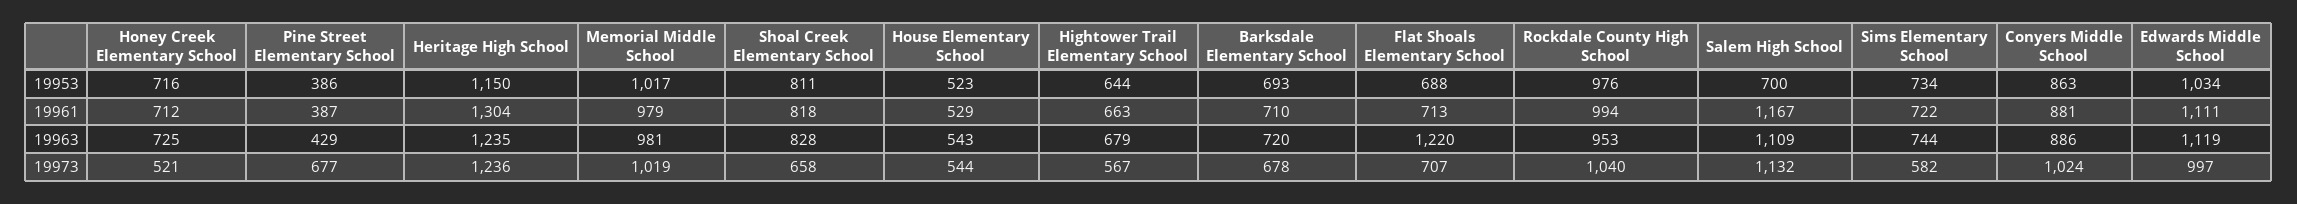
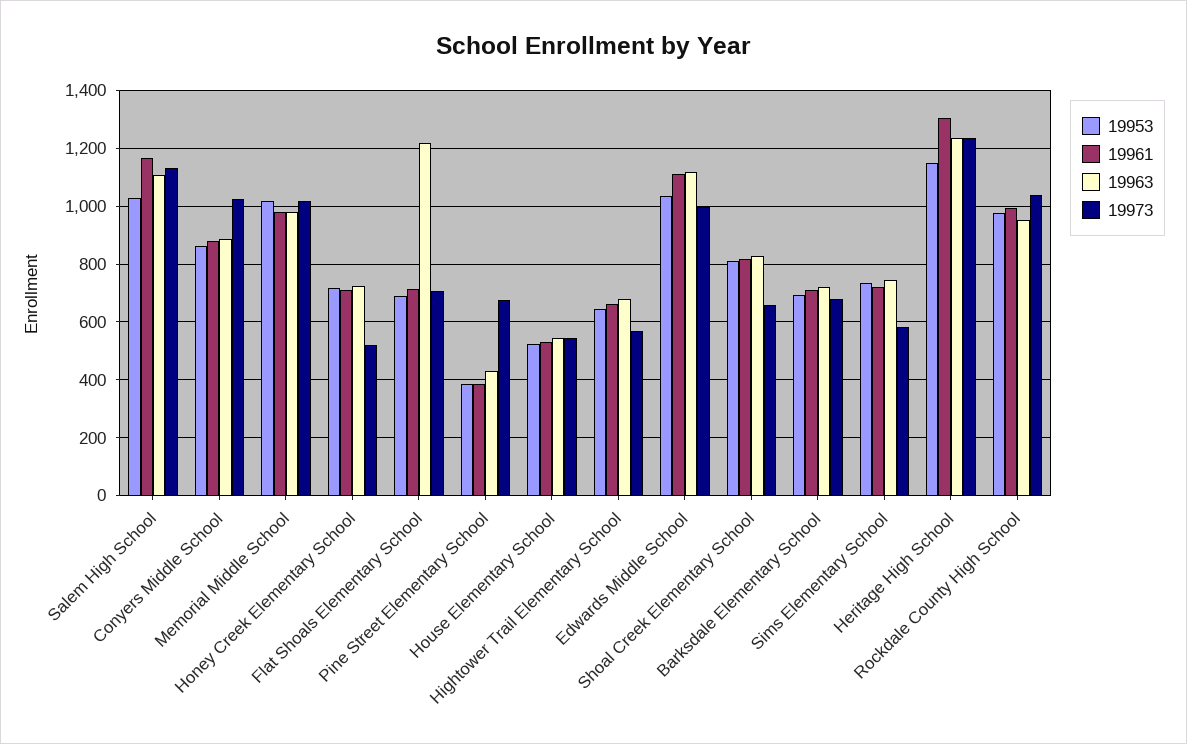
  {
    "19953": {
      "Honey Creek Elementary School": 716,
      "Pine Street Elementary School": 386,
      "Heritage High School": 1150,
      "Memorial Middle School": 1017,
      "Shoal Creek Elementary School": 811,
      "House Elementary School": 523,
      "Hightower Trail Elementary School": 644,
      "Barksdale Elementary School": 693,
      "Flat Shoals Elementary School": 688,
      "Rockdale County High School": 976,
-     "Salem High School": 700,
+     "Salem High School": 1025,
      "Sims Elementary School": 734,
      "Conyers Middle School": 863,
      "Edwards Middle School": 1034
    },
    "19961": {
      "Honey Creek Elementary School": 712,
      "Pine Street Elementary School": 387,
      "Heritage High School": 1304,
      "Memorial Middle School": 979,
      "Shoal Creek Elementary School": 818,
      "House Elementary School": 529,
      "Hightower Trail Elementary School": 663,
      "Barksdale Elementary School": 710,
      "Flat Shoals Elementary School": 713,
      "Rockdale County High School": 994,
      "Salem High School": 1167,
      "Sims Elementary School": 722,
      "Conyers Middle School": 881,
      "Edwards Middle School": 1111
    },
    "19963": {
      "Honey Creek Elementary School": 725,
      "Pine Street Elementary School": 429,
      "Heritage High School": 1235,
      "Memorial Middle School": 981,
      "Shoal Creek Elementary School": 828,
      "House Elementary School": 543,
      "Hightower Trail Elementary School": 679,
      "Barksdale Elementary School": 720,
      "Flat Shoals Elementary School": 1220,
      "Rockdale County High School": 953,
      "Salem High School": 1109,
      "Sims Elementary School": 744,
      "Conyers Middle School": 886,
      "Edwards Middle School": 1119
    },
    "19973": {
      "Honey Creek Elementary School": 521,
      "Pine Street Elementary School": 677,
      "Heritage High School": 1236,
      "Memorial Middle School": 1019,
      "Shoal Creek Elementary School": 658,
      "House Elementary School": 544,
      "Hightower Trail Elementary School": 567,
      "Barksdale Elementary School": 678,
      "Flat Shoals Elementary School": 707,
      "Rockdale County High School": 1040,
      "Salem High School": 1132,
      "Sims Elementary School": 582,
      "Conyers Middle School": 1024,
      "Edwards Middle School": 997
    }
  }

